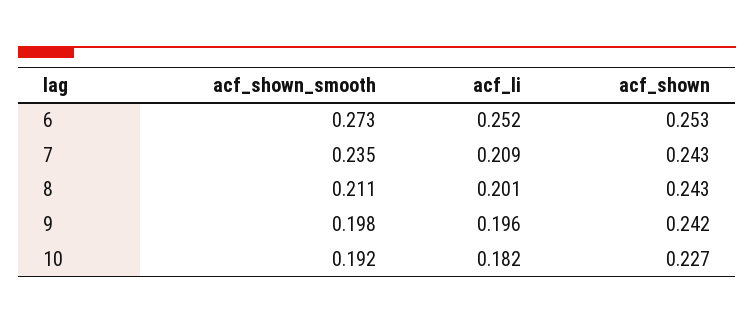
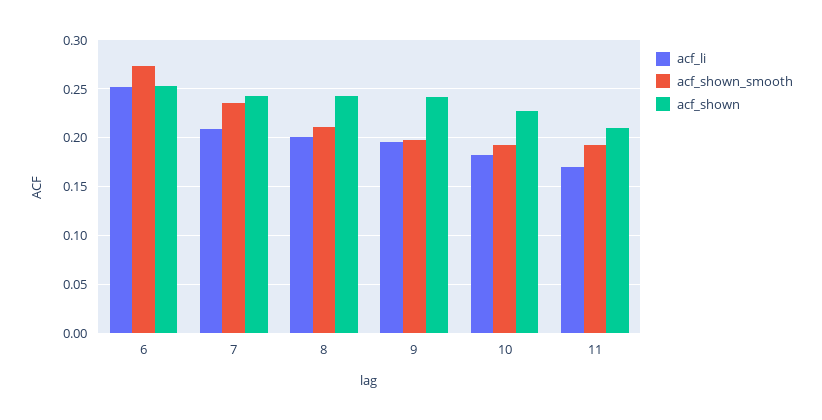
  {
    "acf_shown_smooth": {
      "6": 0.273,
      "7": 0.235,
      "8": 0.211,
      "9": 0.198,
-     "10": 0.192
+     "10": 0.192,
+     "11": 0.19
    },
    "acf_li": {
      "6": 0.252,
      "7": 0.209,
      "8": 0.201,
      "9": 0.196,
-     "10": 0.182
+     "10": 0.182,
+     "11": 0.17
    },
    "acf_shown": {
      "6": 0.253,
      "7": 0.243,
      "8": 0.243,
      "9": 0.242,
-     "10": 0.227
+     "10": 0.227,
+     "11": 0.21
    }
  }

